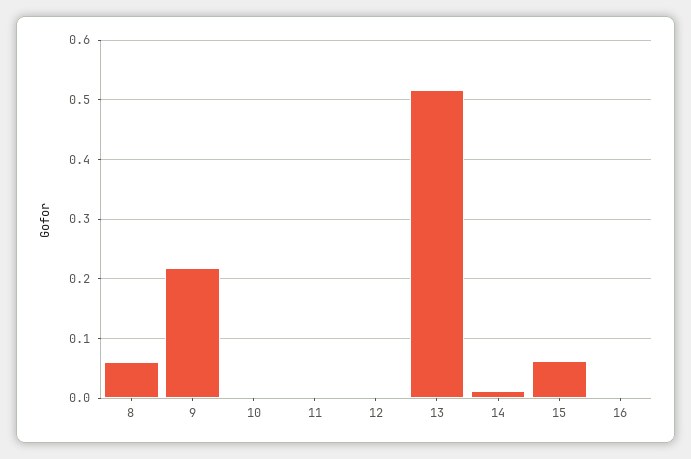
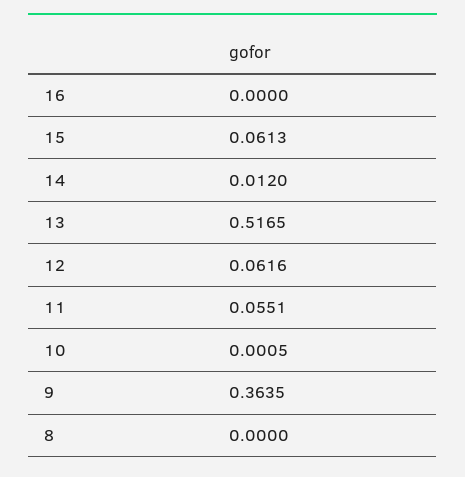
  {
-   "8": 0.06,
+   "8": 0,
-   "9": 0.22,
+   "9": 0.3635,
    "10": 0.0005,
-   "11": 0,
+   "11": 0.0551,
-   "12": 0,
+   "12": 0.0616,
    "13": 0.5165,
    "14": 0.012,
    "15": 0.0613,
    "16": 0
  }

